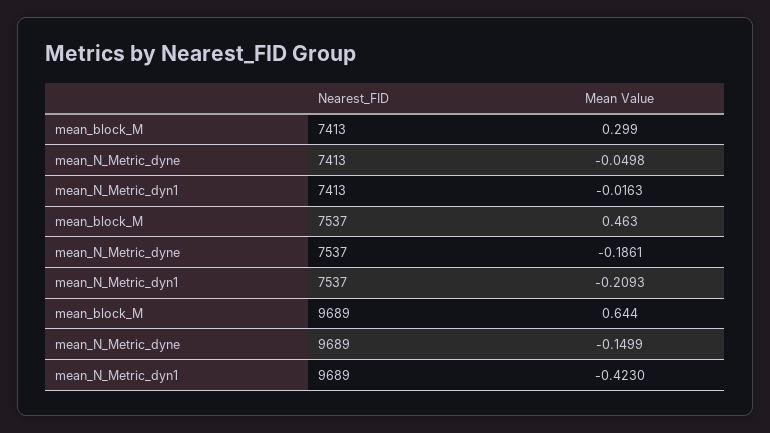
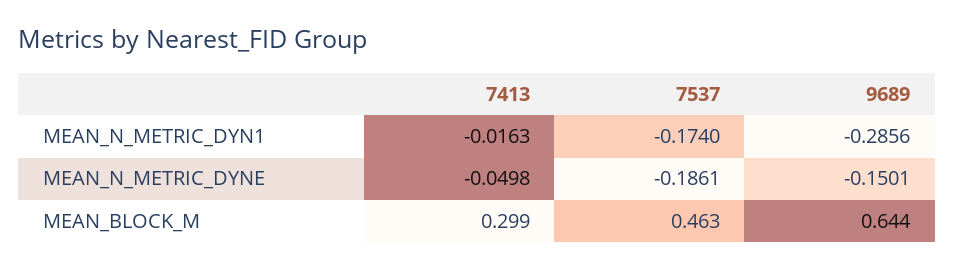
  {
    "mean_block_M": {
      "7413": 0.299,
      "7537": 0.463,
      "9689": 0.644
    },
    "mean_N_Metric_dyne": {
      "7413": -0.0498,
      "7537": -0.1861,
-     "9689": -0.1499
+     "9689": -0.1501
    },
    "mean_N_Metric_dyn1": {
      "7413": -0.0163,
-     "7537": -0.2093,
+     "7537": -0.174,
-     "9689": -0.423
+     "9689": -0.2856
    }
  }

